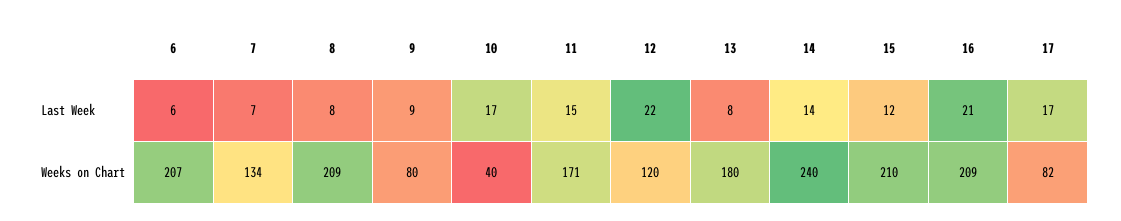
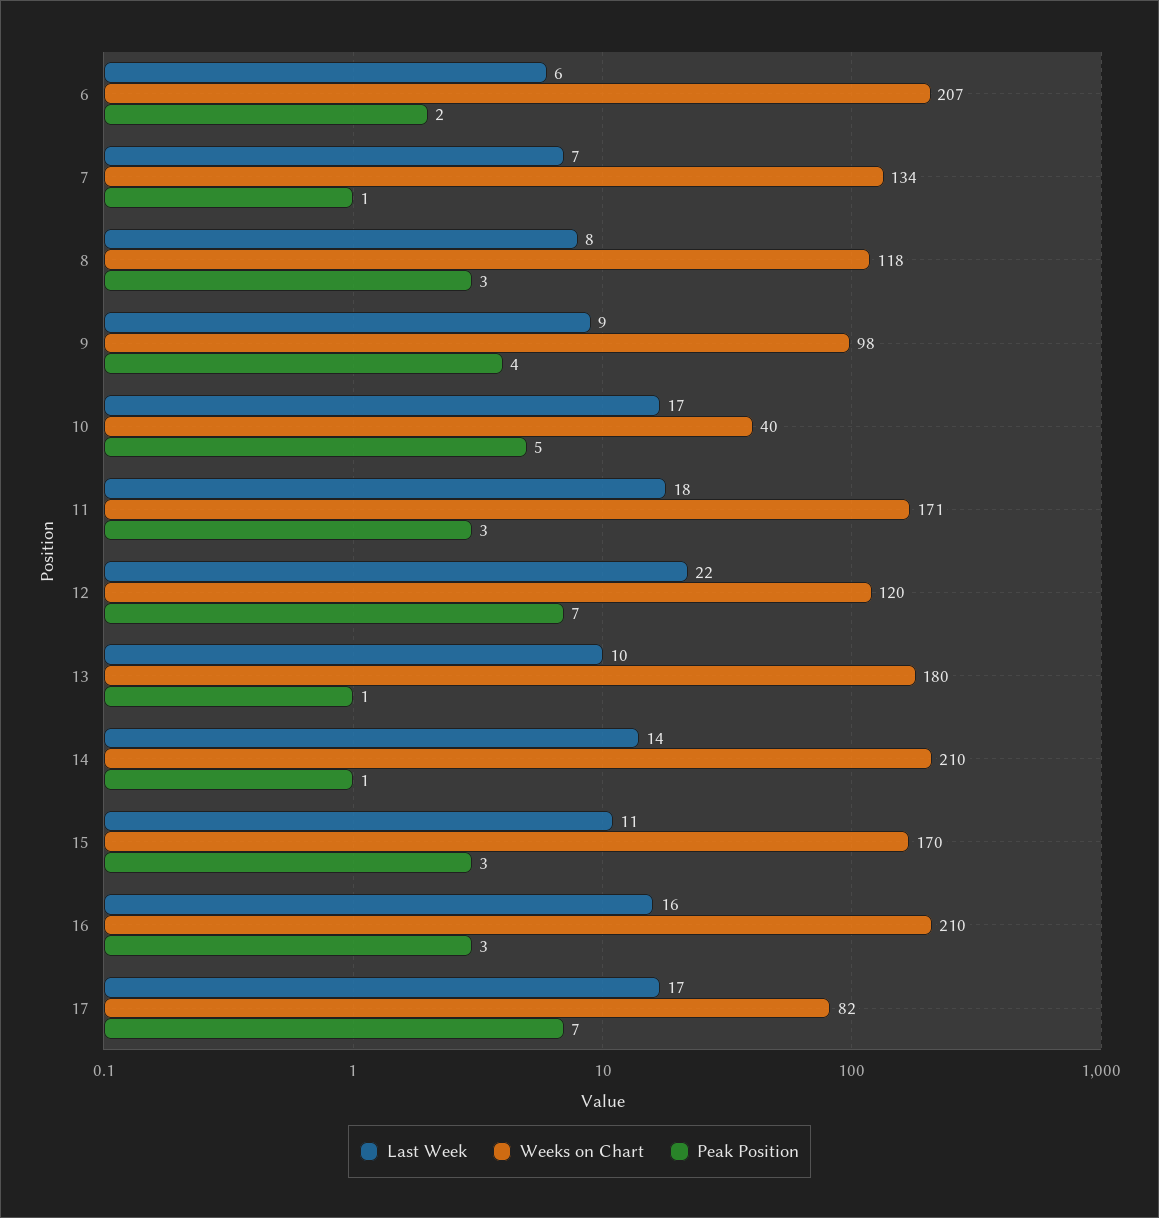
  {
    "Last Week": {
      "6": 6,
      "7": 7,
      "8": 8,
      "9": 9,
      "10": 17,
-     "11": 15,
+     "11": 18,
      "12": 22,
-     "13": 8,
+     "13": 10,
      "14": 14,
-     "15": 12,
+     "15": 11,
-     "16": 21,
+     "16": 16,
      "17": 17
    },
    "Weeks on Chart": {
      "6": 207,
      "7": 134,
-     "8": 209,
+     "8": 118,
-     "9": 80,
+     "9": 98,
      "10": 40,
      "11": 171,
      "12": 120,
      "13": 180,
-     "14": 240,
+     "14": 210,
-     "15": 210,
+     "15": 170,
-     "16": 209,
+     "16": 210,
      "17": 82
-   }
+   },
+   "Peak Position": {
+     "6": 2,
+     "7": 1,
+     "8": 3,
+     "9": 4,
+     "10": 5,
+     "11": 3,
+     "12": 7,
+     "13": 1,
+     "14": 1,
+     "15": 3,
+     "16": 3,
+     "17": 7
+   }
  }

